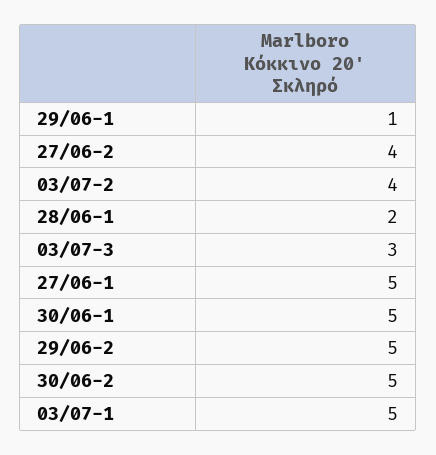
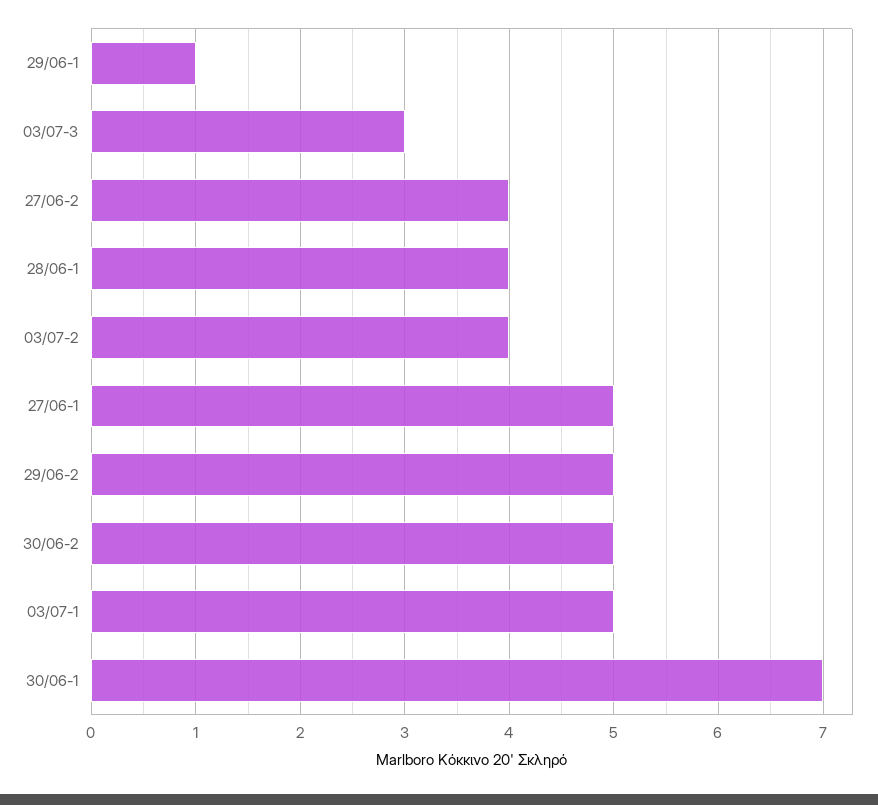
  {
    "29/06-1": 1,
    "27/06-2": 4,
    "03/07-2": 4,
-   "28/06-1": 2,
+   "28/06-1": 4,
    "03/07-3": 3,
    "27/06-1": 5,
-   "30/06-1": 5,
+   "30/06-1": 7,
    "29/06-2": 5,
    "30/06-2": 5,
    "03/07-1": 5
  }

